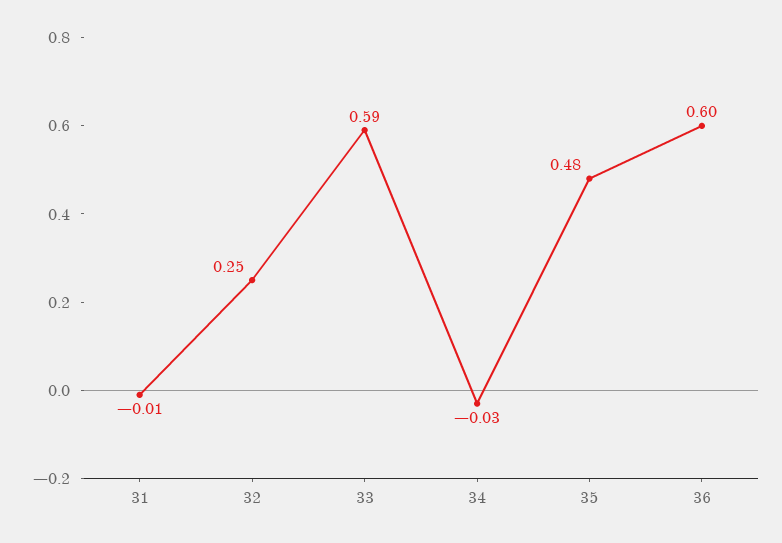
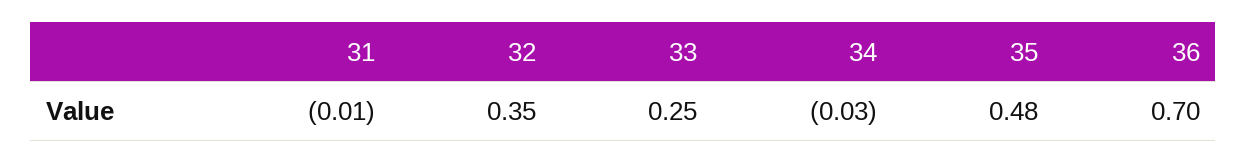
  {
    "31": -0.01,
-   "32": 0.25,
+   "32": 0.35,
-   "33": 0.59,
+   "33": 0.25,
    "34": -0.03,
    "35": 0.48,
-   "36": 0.6
+   "36": 0.7
  }

